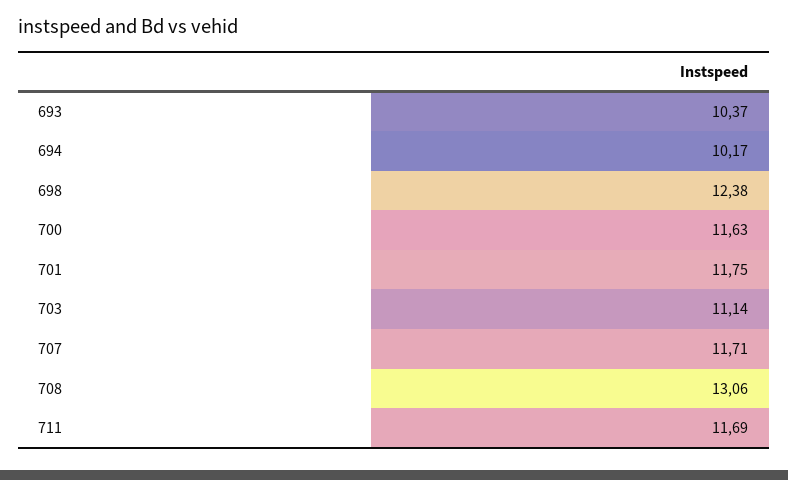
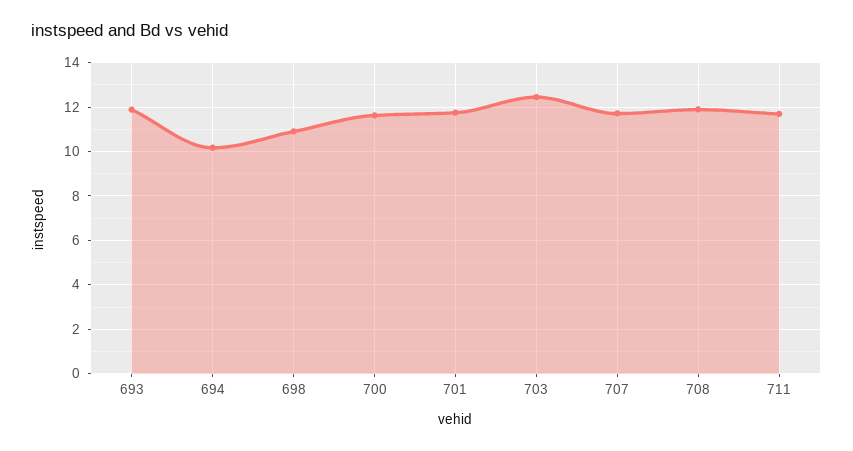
  {
-   "693": 10.37,
+   "693": 12,
    "694": 10.17,
-   "698": 12.38,
+   "698": 11,
    "700": 11.63,
    "701": 11.75,
-   "703": 11.14,
+   "703": 12.5,
    "707": 11.71,
-   "708": 13.06,
+   "708": 12,
    "711": 11.69
  }

